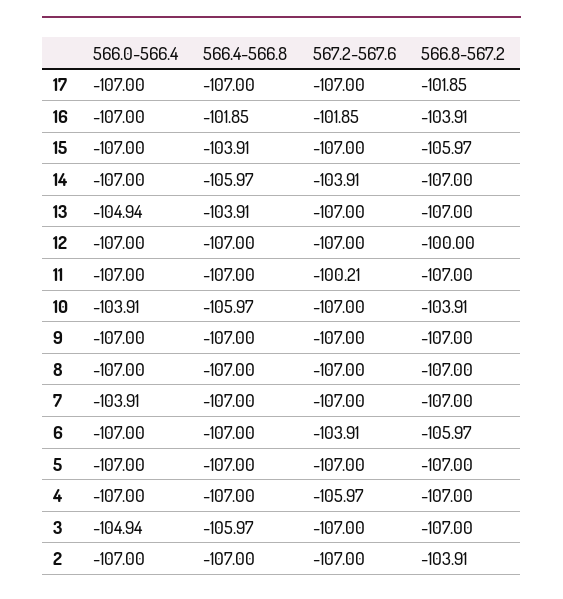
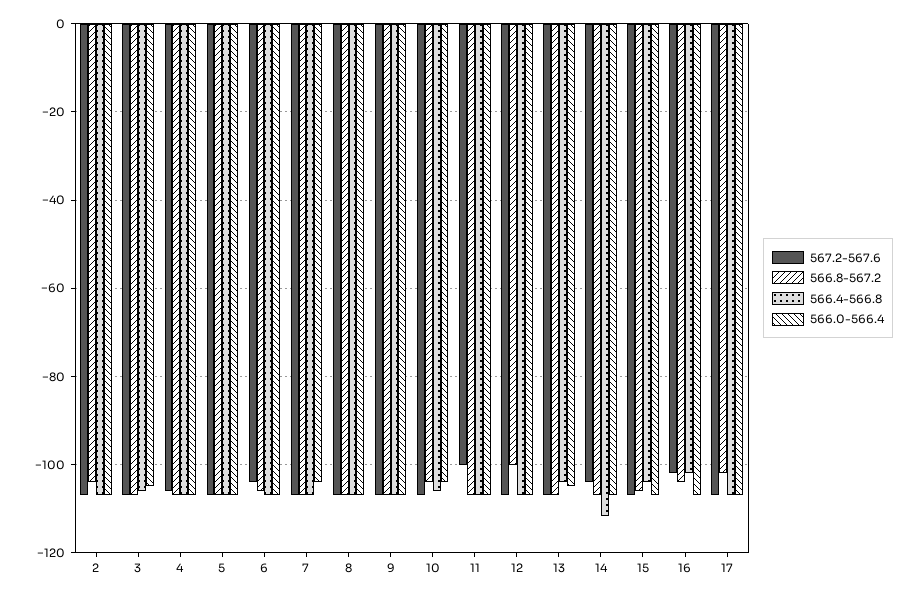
  {
    "566.0-566.4": {
      "17": -107,
      "16": -107,
      "15": -107,
      "14": -107,
      "13": -104.94,
      "12": -107,
      "11": -107,
      "10": -103.91,
      "9": -107,
      "8": -107,
      "7": -103.91,
      "6": -107,
      "5": -107,
      "4": -107,
      "3": -104.94,
      "2": -107
    },
    "566.4-566.8": {
      "17": -107,
      "16": -101.85,
      "15": -103.91,
-     "14": -105.97,
+     "14": -112,
      "13": -103.91,
      "12": -107,
      "11": -107,
      "10": -105.97,
      "9": -107,
      "8": -107,
      "7": -107,
      "6": -107,
      "5": -107,
      "4": -107,
      "3": -105.97,
      "2": -107
    },
    "567.2-567.6": {
      "17": -107,
      "16": -101.85,
      "15": -107,
      "14": -103.91,
      "13": -107,
      "12": -107,
      "11": -100.21,
      "10": -107,
      "9": -107,
      "8": -107,
      "7": -107,
      "6": -103.91,
      "5": -107,
      "4": -105.97,
      "3": -107,
      "2": -107
    },
    "566.8-567.2": {
      "17": -101.85,
      "16": -103.91,
      "15": -105.97,
      "14": -107,
      "13": -107,
      "12": -100,
      "11": -107,
      "10": -103.91,
      "9": -107,
      "8": -107,
      "7": -107,
      "6": -105.97,
      "5": -107,
      "4": -107,
      "3": -107,
      "2": -103.91
    }
  }

